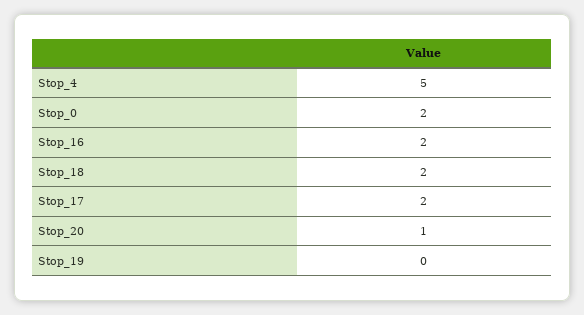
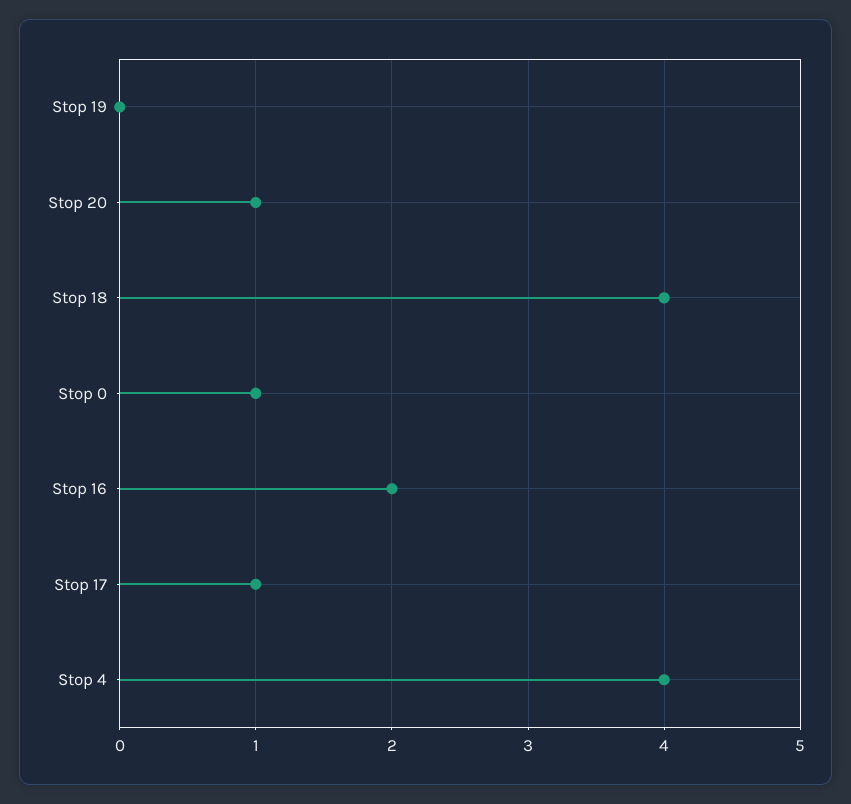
  {
-   "Stop_4": 5,
+   "Stop_4": 4,
-   "Stop_0": 2,
+   "Stop_0": 1,
    "Stop_16": 2,
-   "Stop_18": 2,
+   "Stop_18": 4,
-   "Stop_17": 2,
+   "Stop_17": 1,
    "Stop_20": 1,
    "Stop_19": 0
  }

